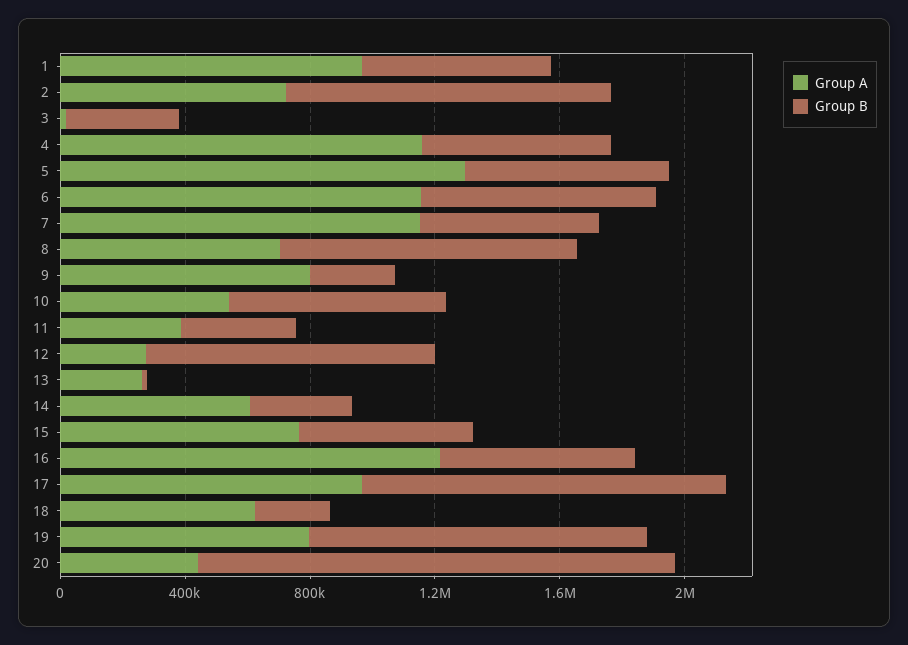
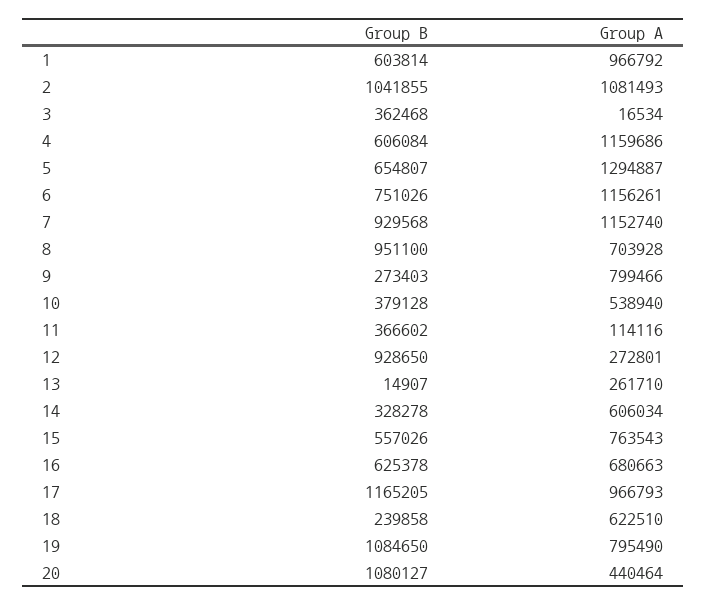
  {
    "Group A": {
      "1": 966792,
-     "2": 700000,
+     "2": 1081493,
      "3": 16534,
      "4": 1159686,
      "5": 1294887,
      "6": 1156261,
      "7": 1152740,
      "8": 703928,
      "9": 799466,
      "10": 538940,
-     "11": 400000,
+     "11": 114116,
      "12": 272801,
      "13": 261710,
      "14": 606034,
      "15": 763543,
-     "16": 1200000,
+     "16": 680663,
      "17": 966793,
      "18": 622510,
      "19": 795490,
      "20": 440464
    },
    "Group B": {
      "1": 603814,
      "2": 1041855,
      "3": 362468,
      "4": 606084,
      "5": 654807,
      "6": 751026,
-     "7": 600000,
+     "7": 929568,
      "8": 951100,
      "9": 273403,
-     "10": 700000,
+     "10": 379128,
      "11": 366602,
      "12": 928650,
      "13": 14907,
      "14": 328278,
      "15": 557026,
      "16": 625378,
      "17": 1165205,
      "18": 239858,
      "19": 1084650,
-     "20": 1500000
+     "20": 1080127
    }
  }

